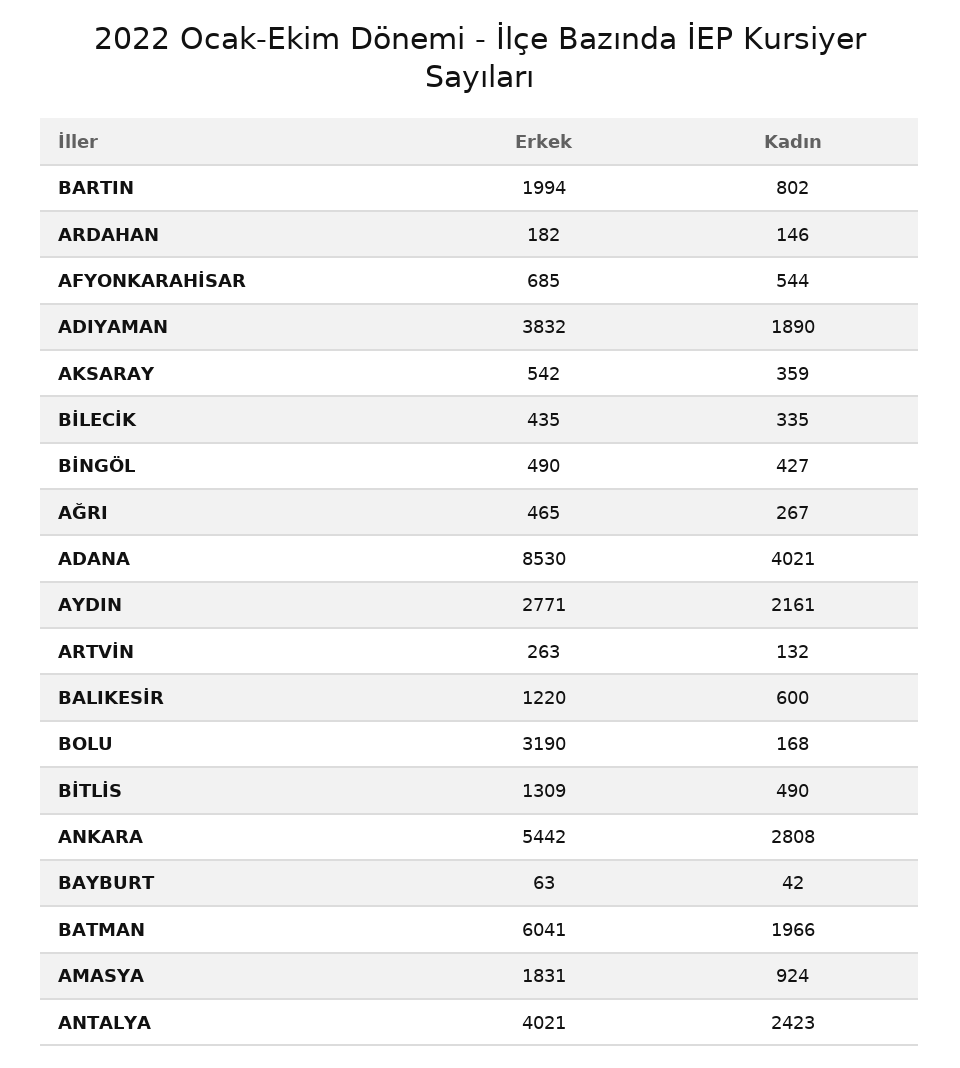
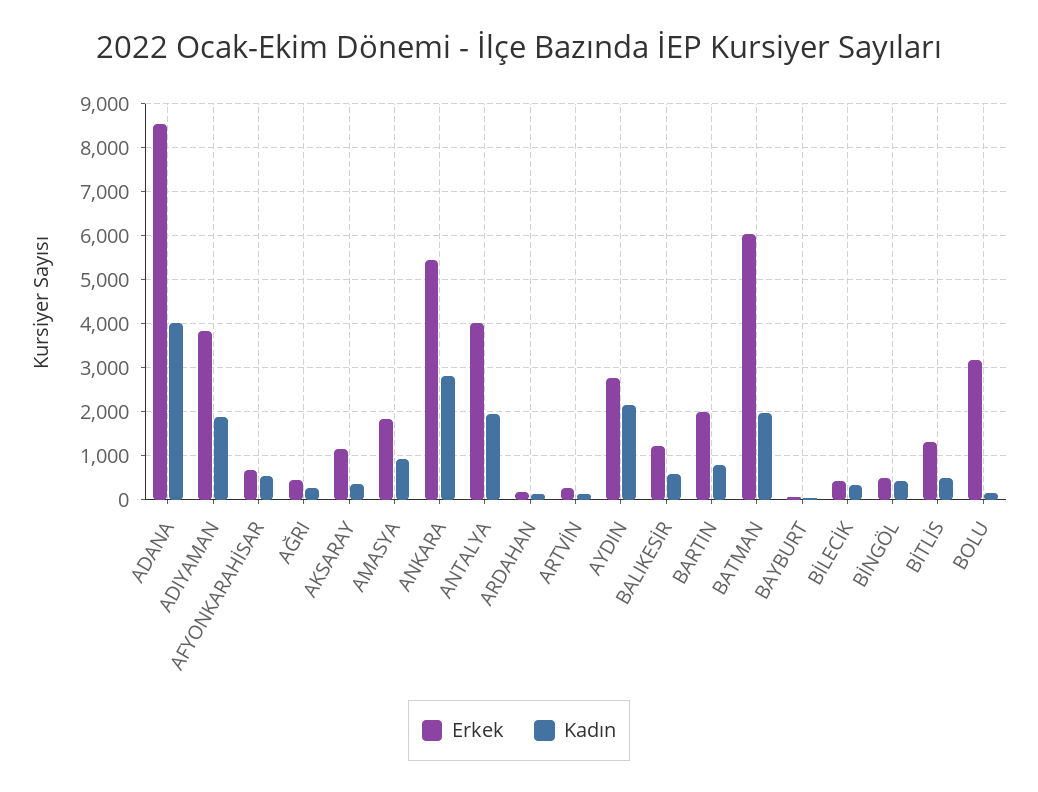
  {
    "Erkek": {
      "BARTIN": 1994,
      "ARDAHAN": 182,
      "AFYONKARAHİSAR": 685,
      "ADIYAMAN": 3832,
-     "AKSARAY": 542,
+     "AKSARAY": 1200,
      "BİLECİK": 435,
      "BİNGÖL": 490,
      "AĞRI": 465,
      "ADANA": 8530,
      "AYDIN": 2771,
      "ARTVİN": 263,
      "BALIKESİR": 1220,
      "BOLU": 3190,
      "BİTLİS": 1309,
      "ANKARA": 5442,
      "BAYBURT": 63,
      "BATMAN": 6041,
      "AMASYA": 1831,
      "ANTALYA": 4021
    },
    "Kadın": {
      "BARTIN": 802,
      "ARDAHAN": 146,
      "AFYONKARAHİSAR": 544,
      "ADIYAMAN": 1890,
      "AKSARAY": 359,
      "BİLECİK": 335,
      "BİNGÖL": 427,
      "AĞRI": 267,
      "ADANA": 4021,
      "AYDIN": 2161,
      "ARTVİN": 132,
      "BALIKESİR": 600,
      "BOLU": 168,
      "BİTLİS": 490,
      "ANKARA": 2808,
      "BAYBURT": 42,
      "BATMAN": 1966,
      "AMASYA": 924,
-     "ANTALYA": 2423
+     "ANTALYA": 2000
    }
  }

